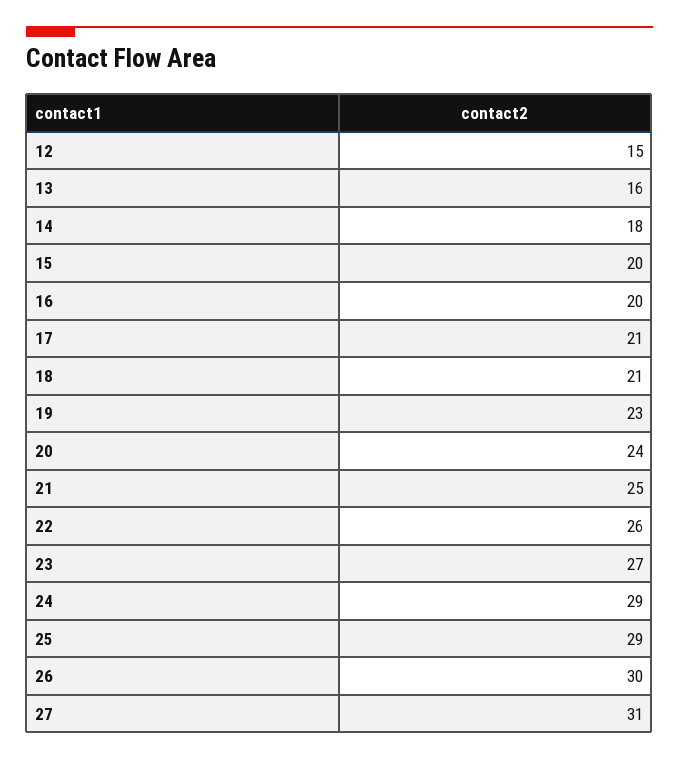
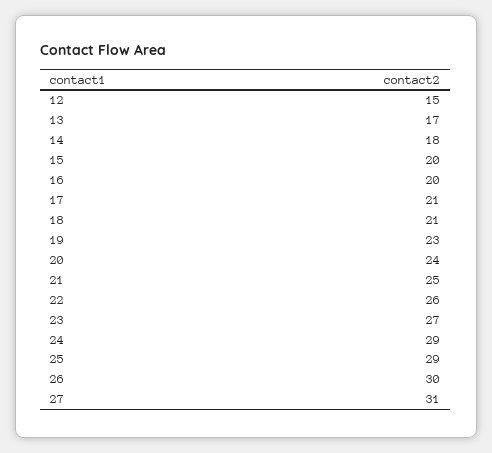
  {
    "12": 15,
-   "13": 16,
+   "13": 17,
    "14": 18,
    "15": 20,
    "16": 20,
    "17": 21,
    "18": 21,
    "19": 23,
    "20": 24,
    "21": 25,
    "22": 26,
    "23": 27,
    "24": 29,
    "25": 29,
    "26": 30,
    "27": 31
  }

